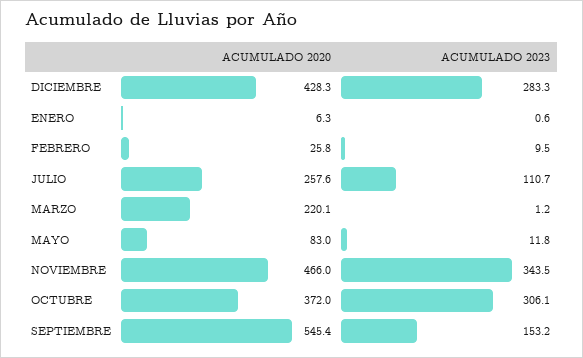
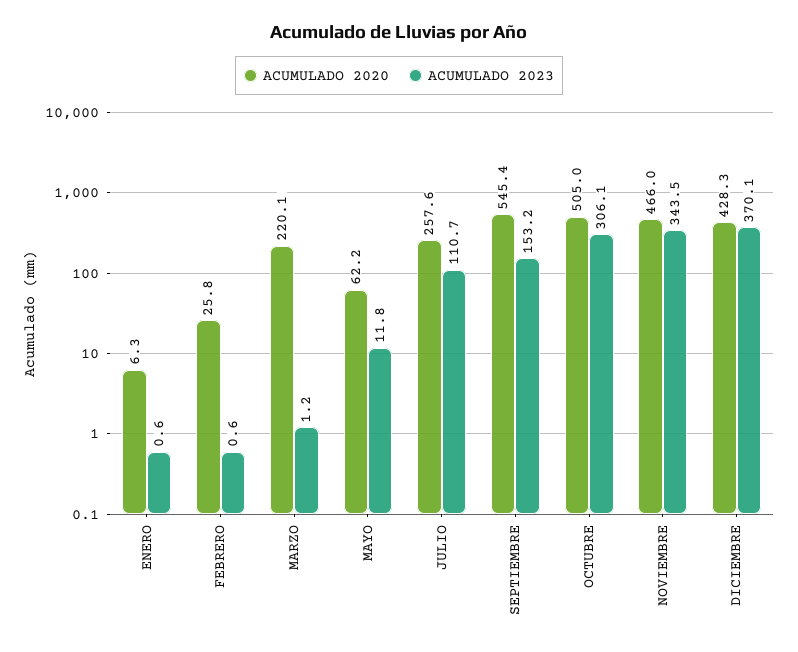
  {
    "ACUMULADO 2020": {
      "DICIEMBRE": 428.3,
      "ENERO": 6.3,
      "FEBRERO": 25.8,
      "JULIO": 257.6,
      "MARZO": 220.1,
-     "MAYO": 83,
+     "MAYO": 62.2,
      "NOVIEMBRE": 466,
-     "OCTUBRE": 372,
+     "OCTUBRE": 505,
      "SEPTIEMBRE": 545.4
    },
    "ACUMULADO 2023": {
-     "DICIEMBRE": 283.3,
+     "DICIEMBRE": 370.1,
      "ENERO": 0.6,
-     "FEBRERO": 9.5,
+     "FEBRERO": 0.6,
      "JULIO": 110.7,
      "MARZO": 1.2,
      "MAYO": 11.8,
      "NOVIEMBRE": 343.5,
      "OCTUBRE": 306.1,
      "SEPTIEMBRE": 153.2
    }
  }

